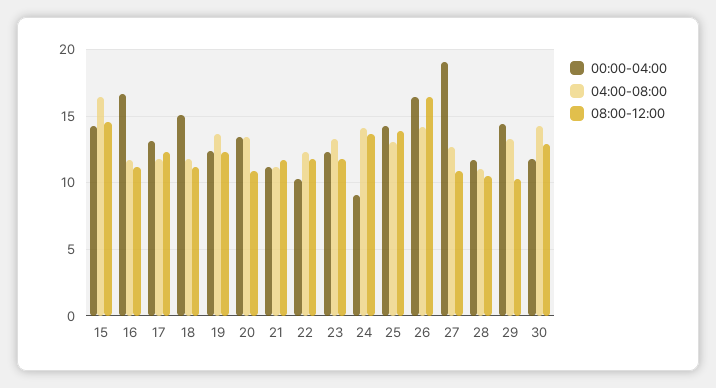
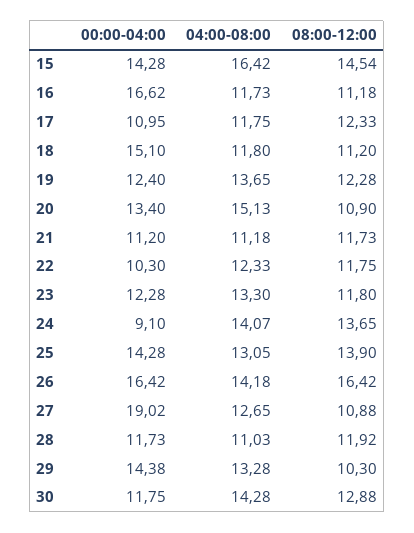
  {
    "00:00-04:00": {
      "15": 14.28,
      "16": 16.62,
-     "17": 13,
+     "17": 10.95,
      "18": 15.1,
      "19": 12.4,
      "20": 13.4,
      "21": 11.2,
      "22": 10.3,
      "23": 12.28,
      "24": 9.1,
      "25": 14.28,
      "26": 16.42,
      "27": 19.02,
      "28": 11.73,
      "29": 14.38,
      "30": 11.75
    },
    "04:00-08:00": {
      "15": 16.42,
      "16": 11.73,
      "17": 11.75,
      "18": 11.8,
      "19": 13.65,
-     "20": 13.5,
+     "20": 15.13,
      "21": 11.18,
      "22": 12.33,
      "23": 13.3,
      "24": 14.07,
      "25": 13.05,
      "26": 14.18,
      "27": 12.65,
      "28": 11.03,
      "29": 13.28,
      "30": 14.28
    },
    "08:00-12:00": {
      "15": 14.54,
      "16": 11.18,
      "17": 12.33,
      "18": 11.2,
      "19": 12.28,
      "20": 10.9,
      "21": 11.73,
      "22": 11.75,
      "23": 11.8,
      "24": 13.65,
      "25": 13.9,
      "26": 16.42,
      "27": 10.88,
-     "28": 10.5,
+     "28": 11.92,
      "29": 10.3,
      "30": 12.88
    }
  }

